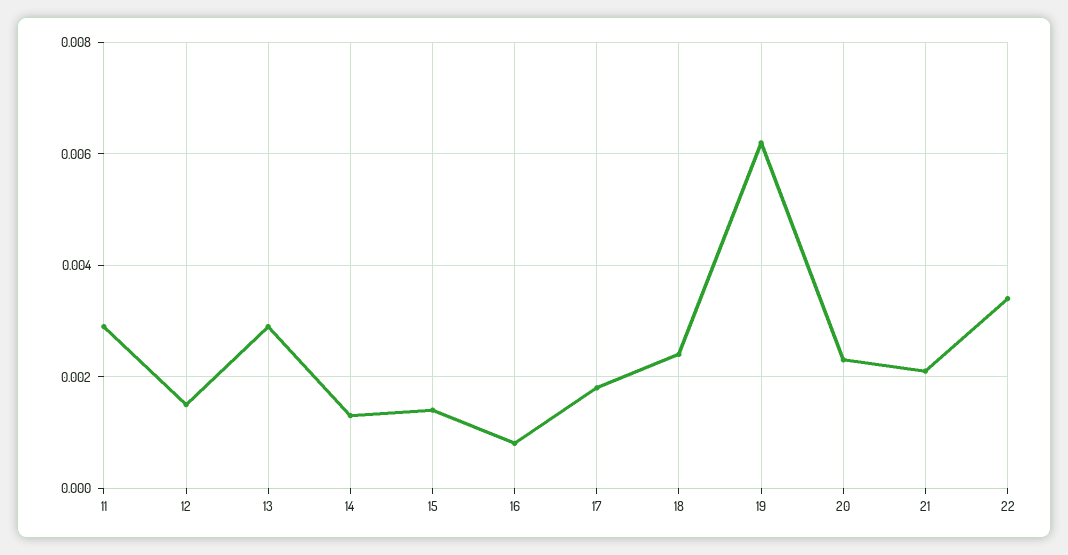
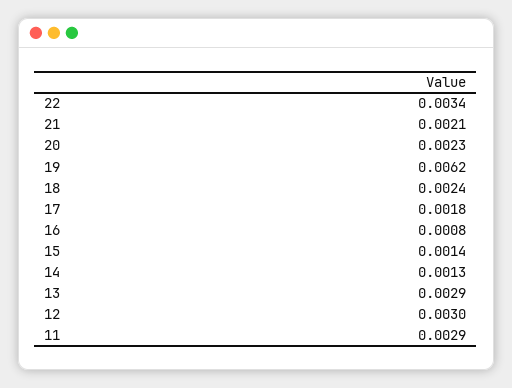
  {
    "11": 0.0029,
-   "12": 0.0015,
+   "12": 0.003,
    "13": 0.0029,
    "14": 0.0013,
    "15": 0.0014,
    "16": 0.0008,
    "17": 0.0018,
    "18": 0.0024,
    "19": 0.0062,
    "20": 0.0023,
    "21": 0.0021,
    "22": 0.0034
  }

